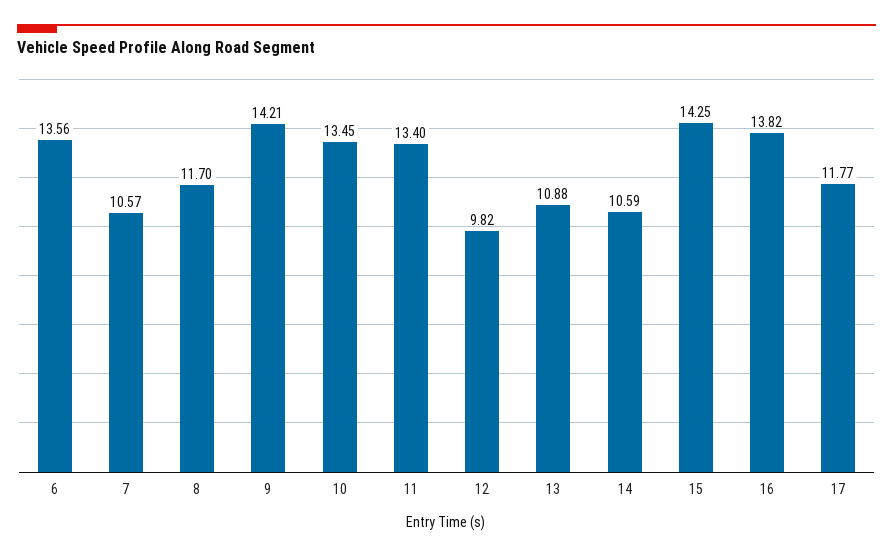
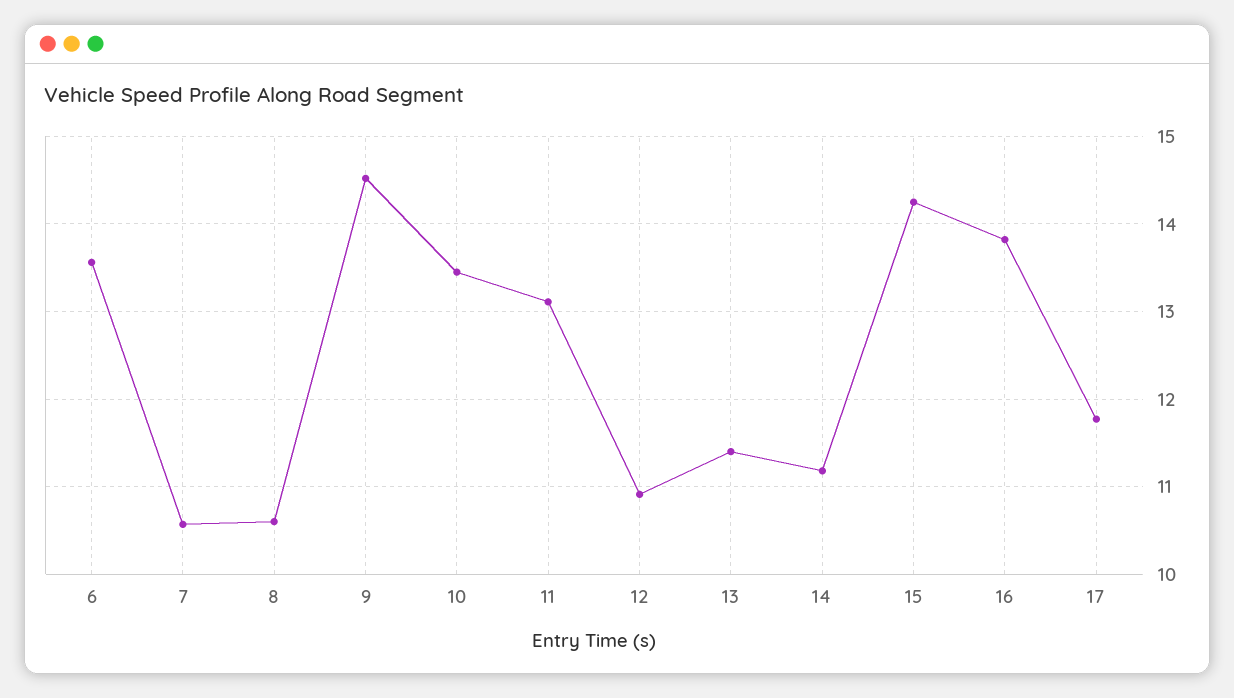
  {
    "6": 13.56,
    "7": 10.57,
-   "8": 11.7,
+   "8": 10.6,
-   "9": 14.21,
+   "9": 14.5,
    "10": 13.45,
-   "11": 13.4,
+   "11": 13.1,
-   "12": 9.82,
+   "12": 10.9,
-   "13": 10.88,
+   "13": 11.4,
-   "14": 10.59,
+   "14": 11.2,
    "15": 14.25,
    "16": 13.82,
    "17": 11.77
  }

